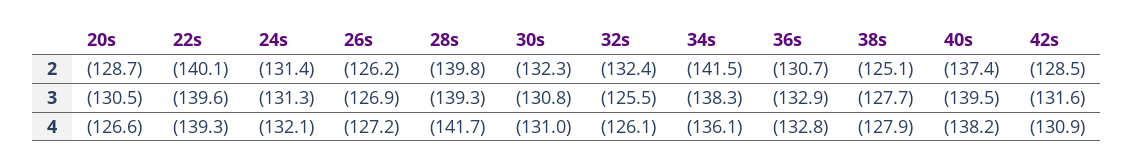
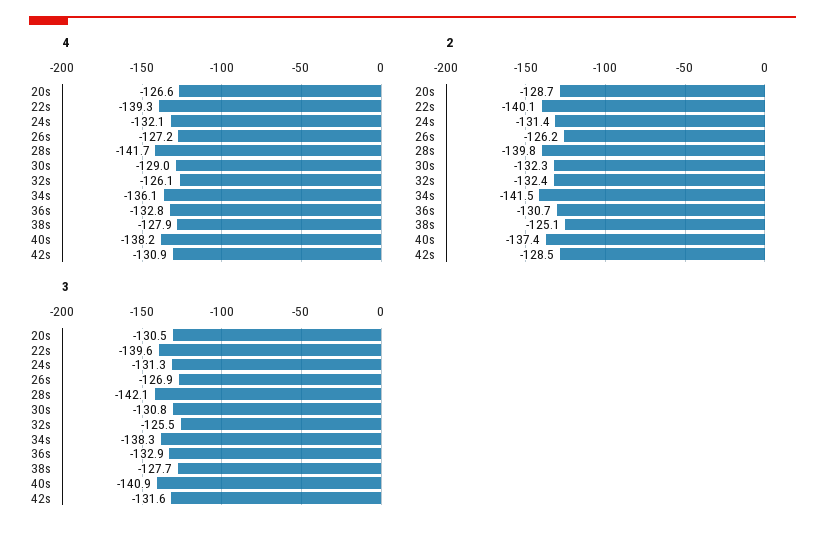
  {
    "2": {
      "20s": -128.7,
      "22s": -140.1,
      "24s": -131.4,
      "26s": -126.2,
      "28s": -139.8,
      "30s": -132.3,
      "32s": -132.4,
      "34s": -141.5,
      "36s": -130.7,
      "38s": -125.1,
      "40s": -137.4,
      "42s": -128.5
    },
    "3": {
      "20s": -130.5,
      "22s": -139.6,
      "24s": -131.3,
      "26s": -126.9,
-     "28s": -139.3,
+     "28s": -142.1,
      "30s": -130.8,
      "32s": -125.5,
      "34s": -138.3,
      "36s": -132.9,
      "38s": -127.7,
-     "40s": -139.5,
+     "40s": -140.9,
      "42s": -131.6
    },
    "4": {
      "20s": -126.6,
      "22s": -139.3,
      "24s": -132.1,
      "26s": -127.2,
      "28s": -141.7,
-     "30s": -131,
+     "30s": -129,
      "32s": -126.1,
      "34s": -136.1,
      "36s": -132.8,
      "38s": -127.9,
      "40s": -138.2,
      "42s": -130.9
    }
  }

